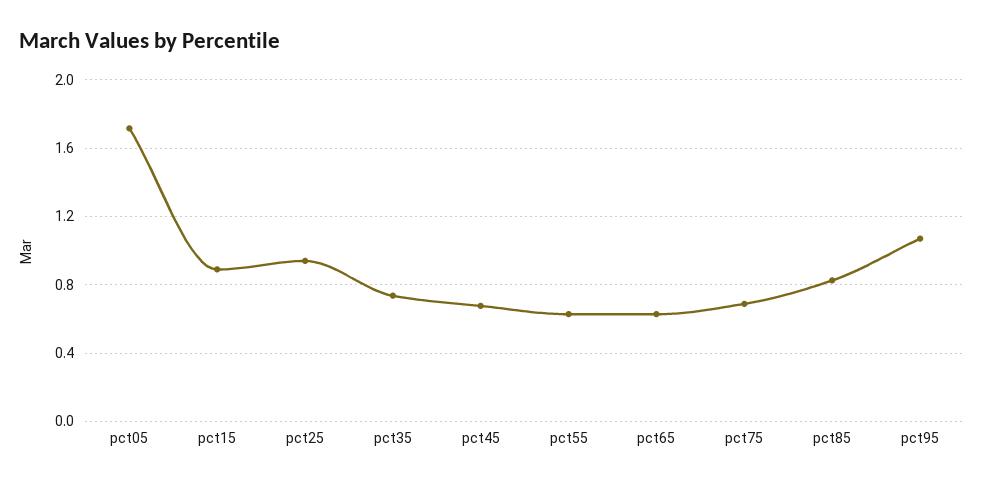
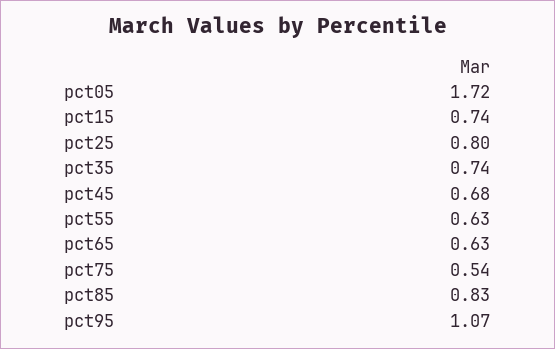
  {
    "pct05": 1.72,
-   "pct15": 0.9,
+   "pct15": 0.74,
-   "pct25": 0.95,
+   "pct25": 0.8,
    "pct35": 0.74,
    "pct45": 0.68,
    "pct55": 0.63,
    "pct65": 0.63,
-   "pct75": 0.7,
+   "pct75": 0.54,
    "pct85": 0.83,
    "pct95": 1.07
  }

